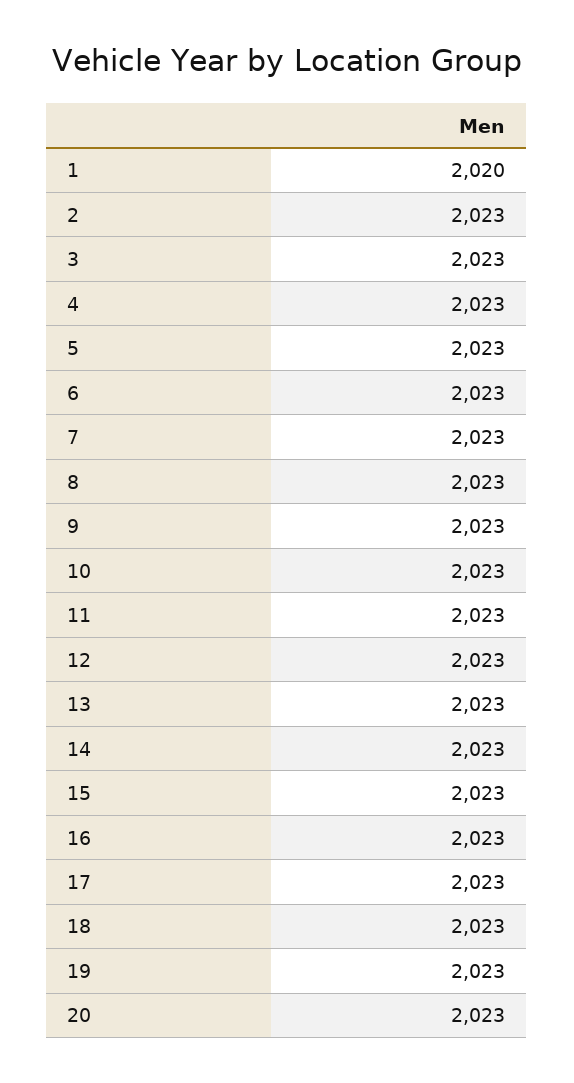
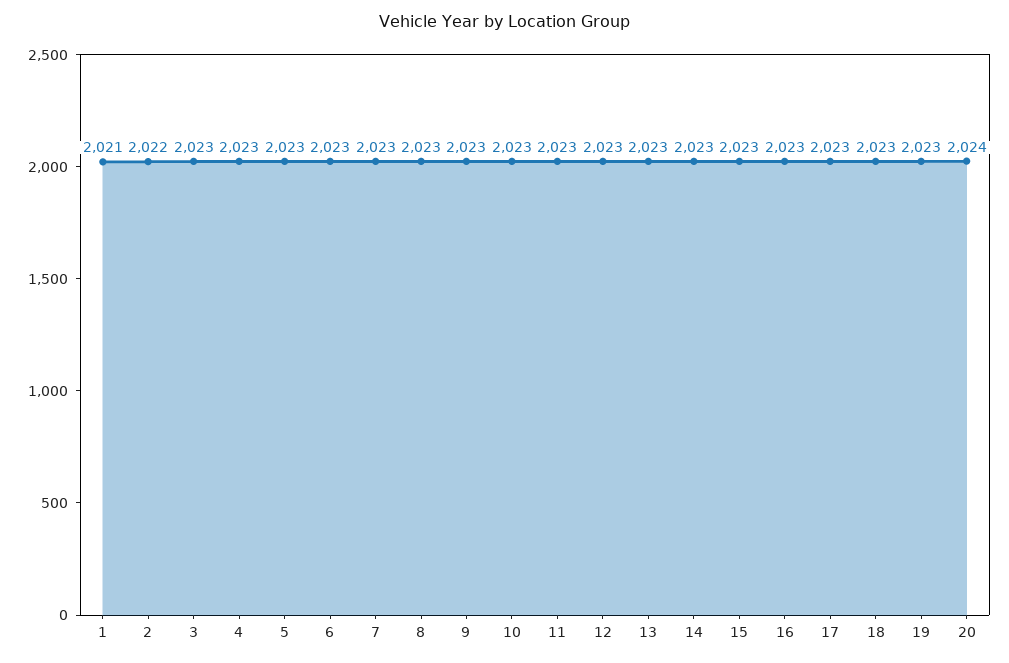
  {
-   "1": 2020,
+   "1": 2021,
-   "2": 2023,
+   "2": 2022,
    "3": 2023,
    "4": 2023,
    "5": 2023,
    "6": 2023,
    "7": 2023,
    "8": 2023,
    "9": 2023,
    "10": 2023,
    "11": 2023,
    "12": 2023,
    "13": 2023,
    "14": 2023,
    "15": 2023,
    "16": 2023,
    "17": 2023,
    "18": 2023,
    "19": 2023,
-   "20": 2023
+   "20": 2024
  }

